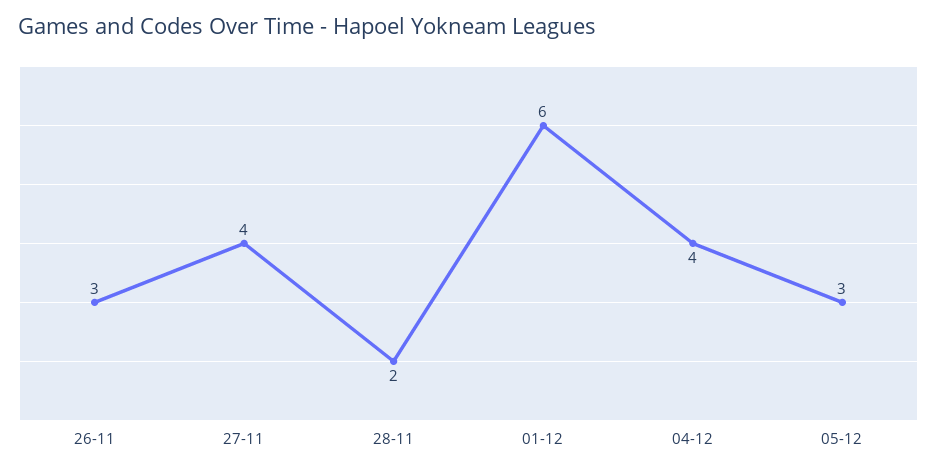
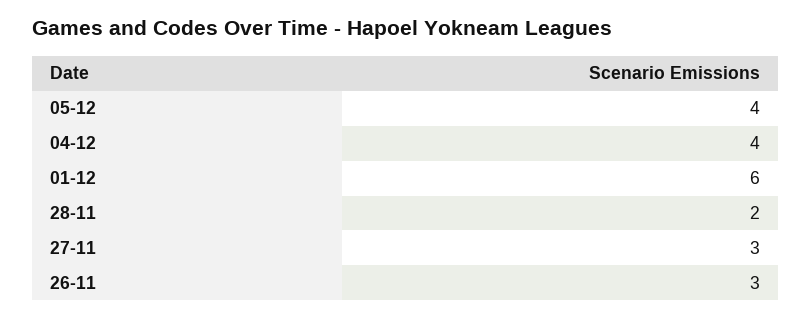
  {
    "26-11": 3,
-   "27-11": 4,
+   "27-11": 3,
    "28-11": 2,
    "01-12": 6,
    "04-12": 4,
-   "05-12": 3
+   "05-12": 4
  }

